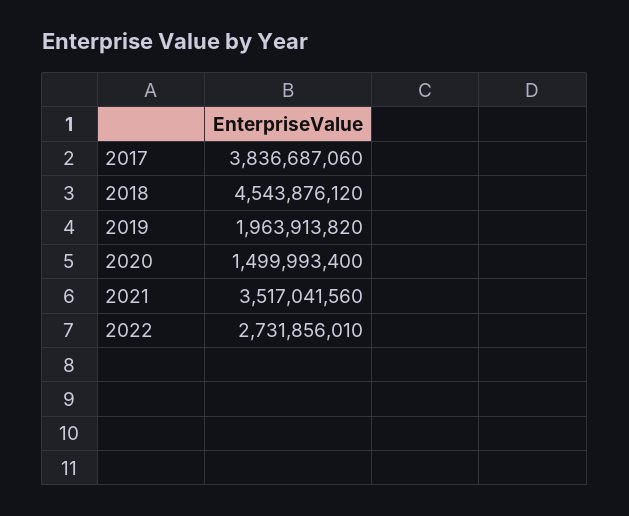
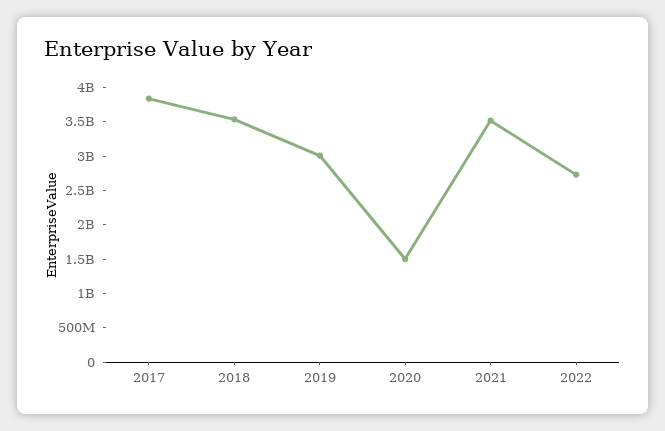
  {
    "2017": 3836687060,
-   "2018": 4543876120,
+   "2018": 3500000000,
-   "2019": 1963913820,
+   "2019": 3000000000,
    "2020": 1499993400,
    "2021": 3517041560,
    "2022": 2731856010
  }

